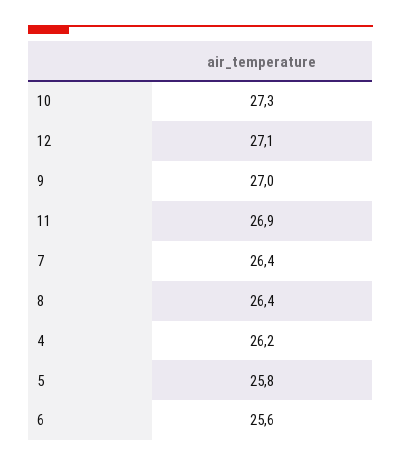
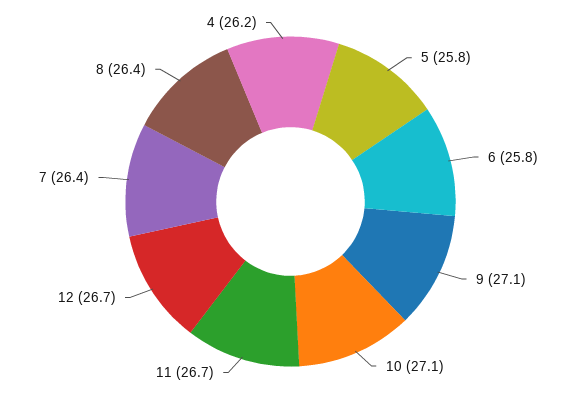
  {
-   "10": 27.3,
+   "10": 27.1,
-   "12": 27.1,
+   "12": 26.7,
-   "9": 27,
+   "9": 27.1,
-   "11": 26.9,
+   "11": 26.7,
    "7": 26.4,
    "8": 26.4,
    "4": 26.2,
    "5": 25.8,
-   "6": 25.6
+   "6": 25.8
  }

